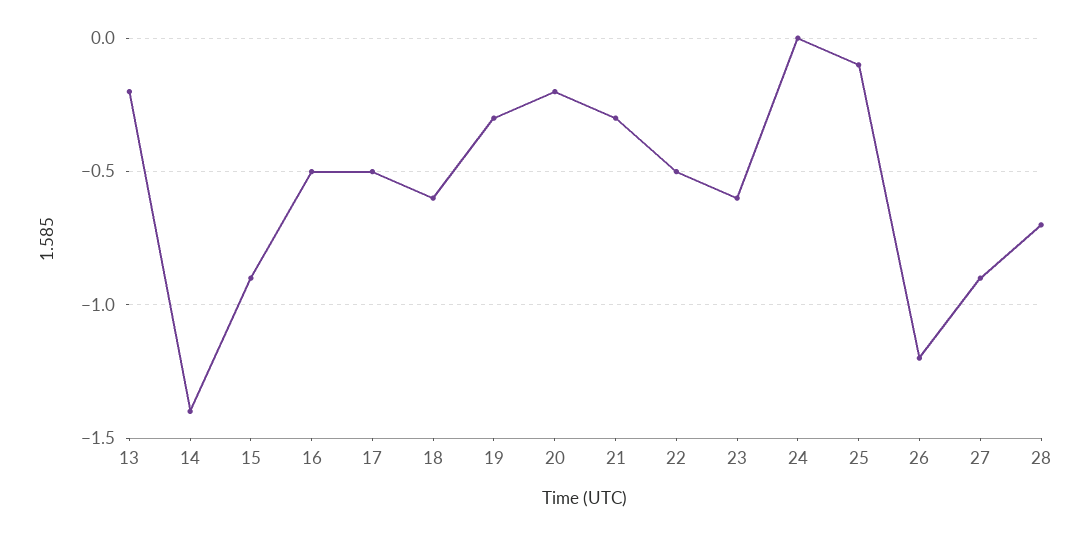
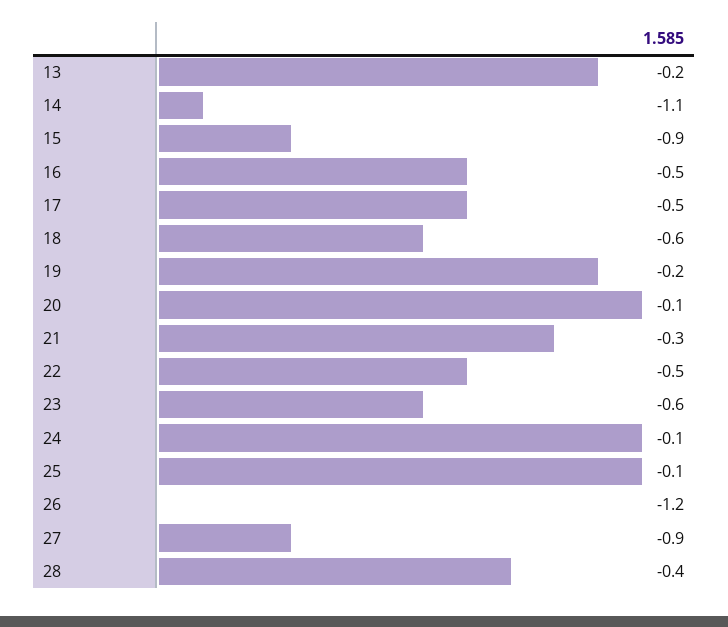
  {
    "13": -0.2,
-   "14": -1.4,
+   "14": -1.1,
    "15": -0.9,
    "16": -0.5,
    "17": -0.5,
    "18": -0.6,
-   "19": -0.3,
+   "19": -0.2,
-   "20": -0.2,
+   "20": -0.1,
    "21": -0.3,
    "22": -0.5,
    "23": -0.6,
-   "24": 0,
+   "24": -0.1,
    "25": -0.1,
    "26": -1.2,
    "27": -0.9,
-   "28": -0.7
+   "28": -0.4
  }

